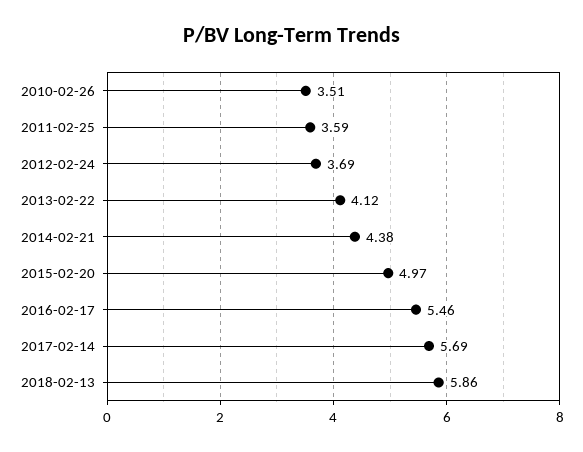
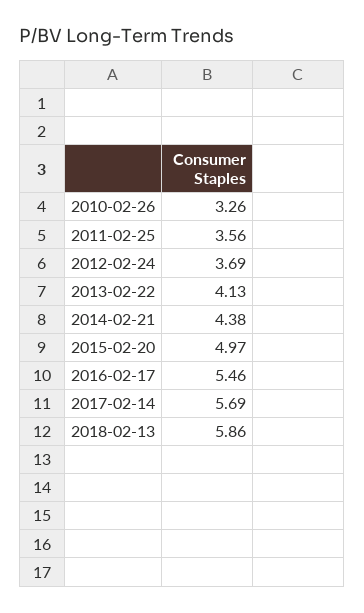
  {
-   "2010-02-26": 3.51,
+   "2010-02-26": 3.26,
-   "2011-02-25": 3.59,
+   "2011-02-25": 3.56,
    "2012-02-24": 3.69,
-   "2013-02-22": 4.12,
+   "2013-02-22": 4.13,
    "2014-02-21": 4.38,
    "2015-02-20": 4.97,
    "2016-02-17": 5.46,
    "2017-02-14": 5.69,
    "2018-02-13": 5.86
  }

